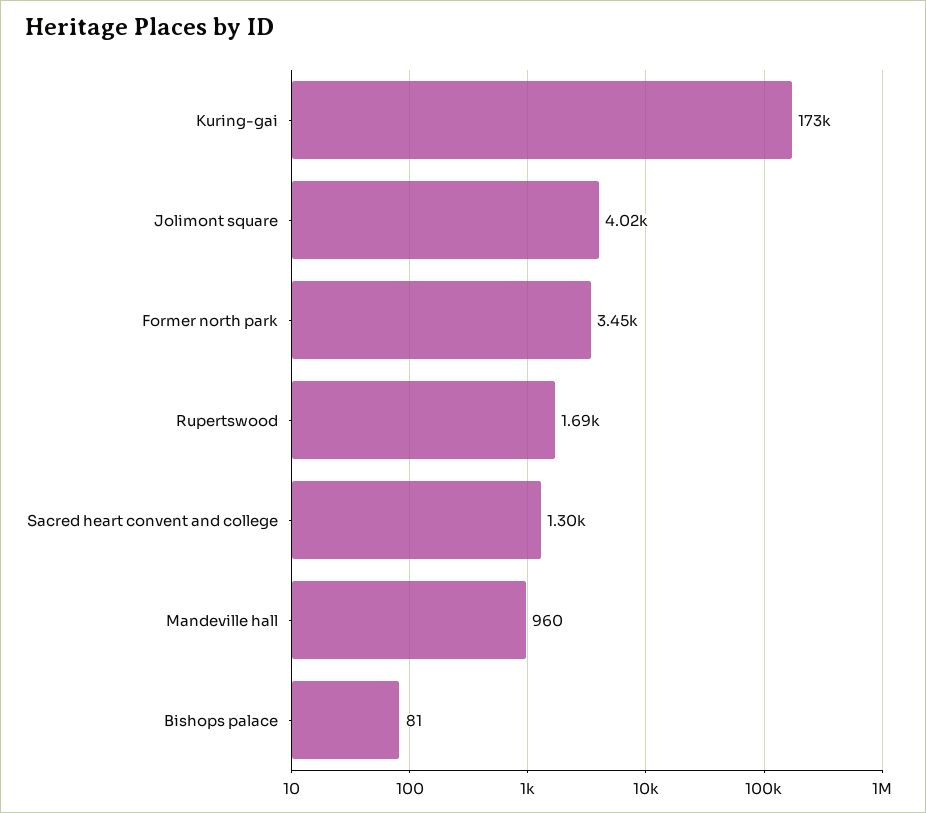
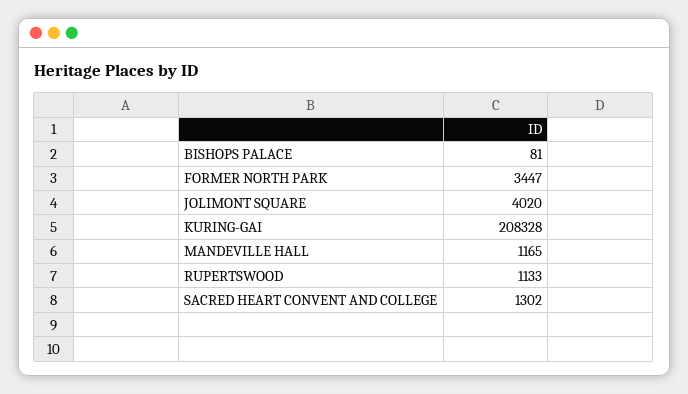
  {
-   "Kuring-gai": 173000,
+   "Kuring-gai": 208328,
    "Jolimont square": 4020,
    "Former north park": 3447,
-   "Rupertswood": 1690,
+   "Rupertswood": 1133,
    "Sacred heart convent and college": 1302,
-   "Mandeville hall": 960,
+   "Mandeville hall": 1165,
    "Bishops palace": 81
  }

